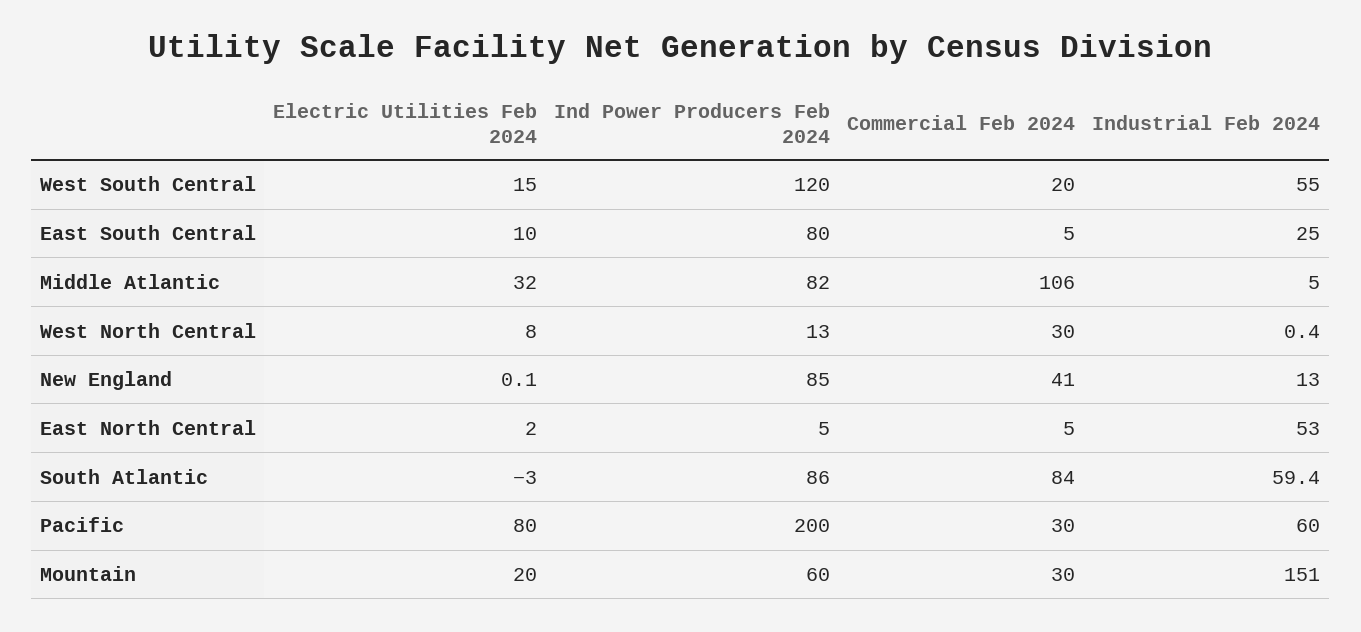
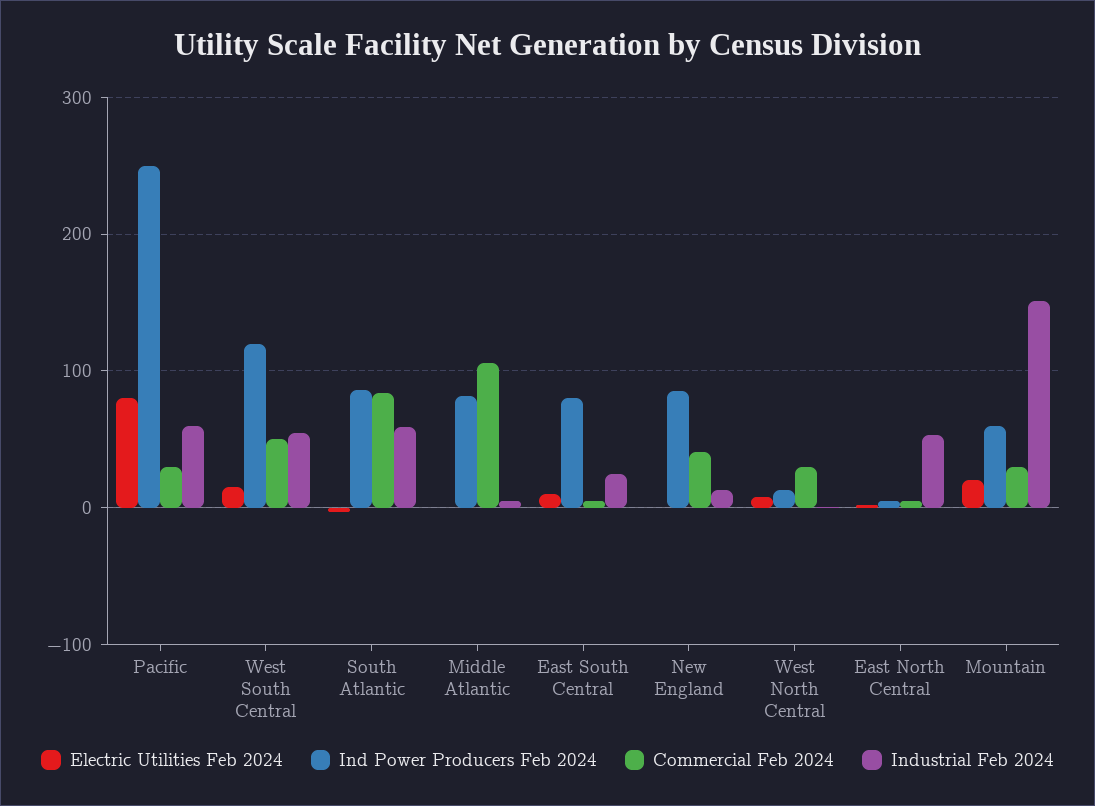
  {
    "Electric Utilities Feb 2024": {
      "West South Central": 15,
      "East South Central": 10,
-     "Middle Atlantic": 32,
+     "Middle Atlantic": 0,
      "West North Central": 8,
      "New England": 0.1,
      "East North Central": 2,
      "South Atlantic": -3,
      "Pacific": 80,
      "Mountain": 20
    },
    "Ind Power Producers Feb 2024": {
      "West South Central": 120,
      "East South Central": 80,
      "Middle Atlantic": 82,
      "West North Central": 13,
      "New England": 85,
      "East North Central": 5,
      "South Atlantic": 86,
-     "Pacific": 200,
+     "Pacific": 250,
      "Mountain": 60
    },
    "Commercial Feb 2024": {
-     "West South Central": 20,
+     "West South Central": 50,
      "East South Central": 5,
      "Middle Atlantic": 106,
      "West North Central": 30,
      "New England": 41,
      "East North Central": 5,
      "South Atlantic": 84,
      "Pacific": 30,
      "Mountain": 30
    },
    "Industrial Feb 2024": {
      "West South Central": 55,
      "East South Central": 25,
      "Middle Atlantic": 5,
      "West North Central": 0.4,
      "New England": 13,
      "East North Central": 53,
      "South Atlantic": 59.4,
      "Pacific": 60,
      "Mountain": 151
    }
  }

